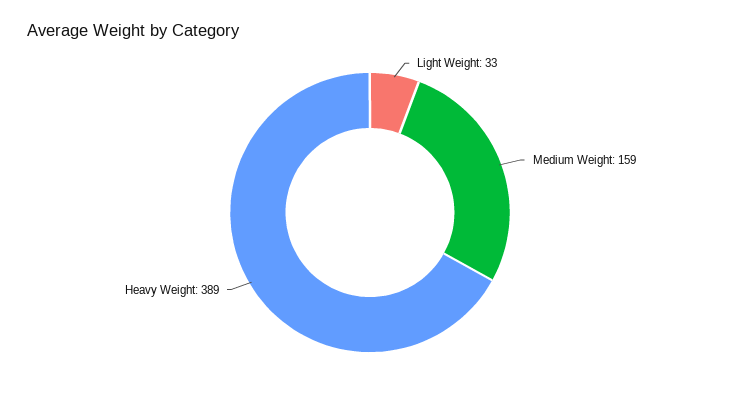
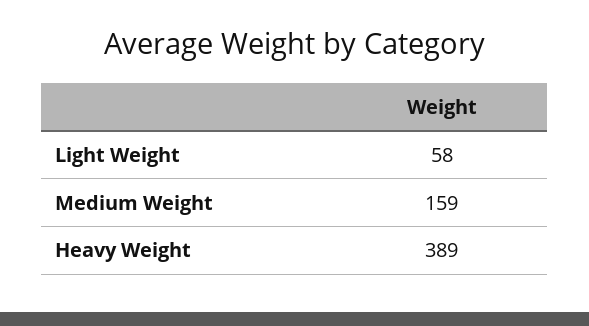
  {
-   "Light Weight": 33,
+   "Light Weight": 58,
    "Medium Weight": 159,
    "Heavy Weight": 389
  }

